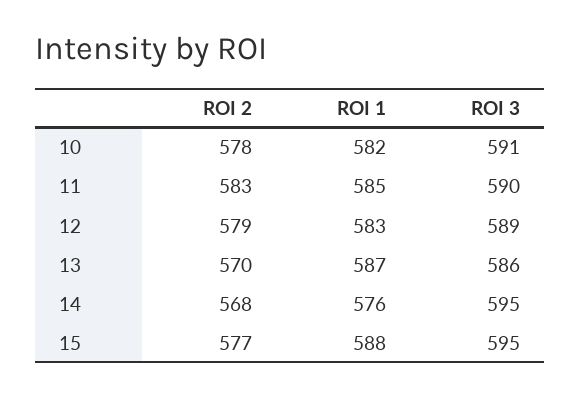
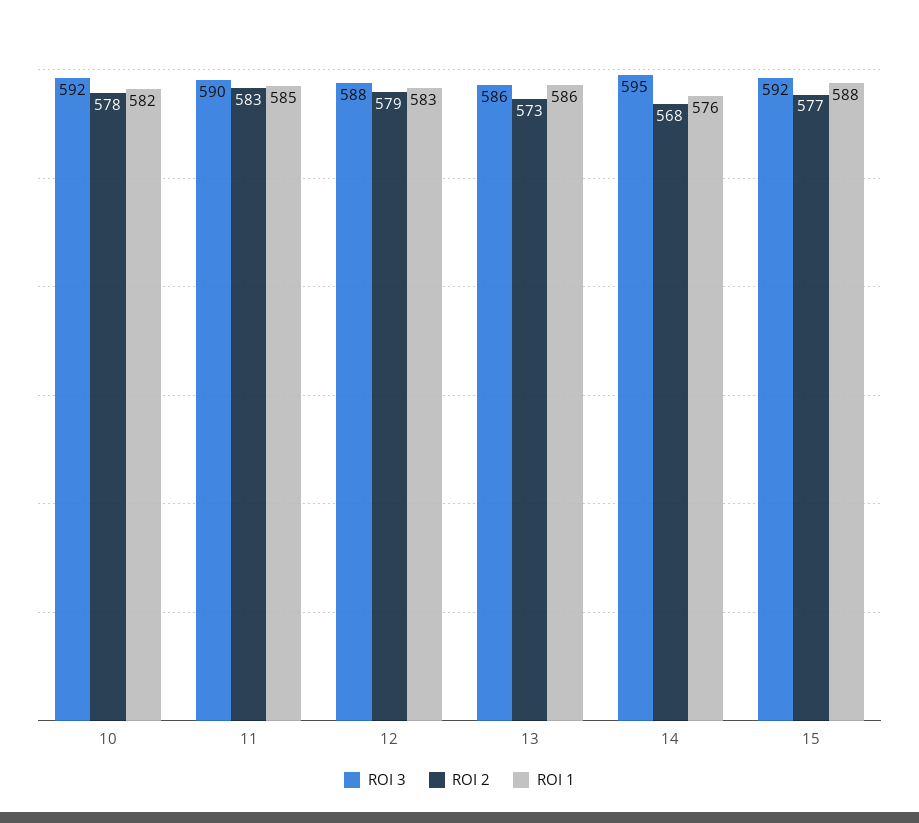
  {
    "ROI 2": {
      "10": 578,
      "11": 583,
      "12": 579,
-     "13": 570,
+     "13": 573,
      "14": 568,
      "15": 577
    },
    "ROI 1": {
      "10": 582,
      "11": 585,
      "12": 583,
-     "13": 587,
+     "13": 586,
      "14": 576,
      "15": 588
    },
    "ROI 3": {
-     "10": 591,
+     "10": 592,
      "11": 590,
-     "12": 589,
+     "12": 588,
      "13": 586,
      "14": 595,
-     "15": 595
+     "15": 592
    }
  }

